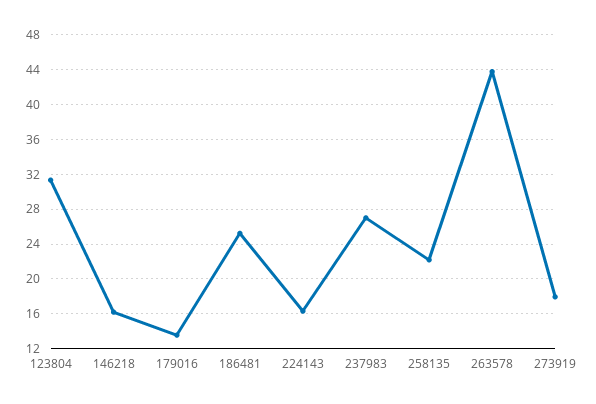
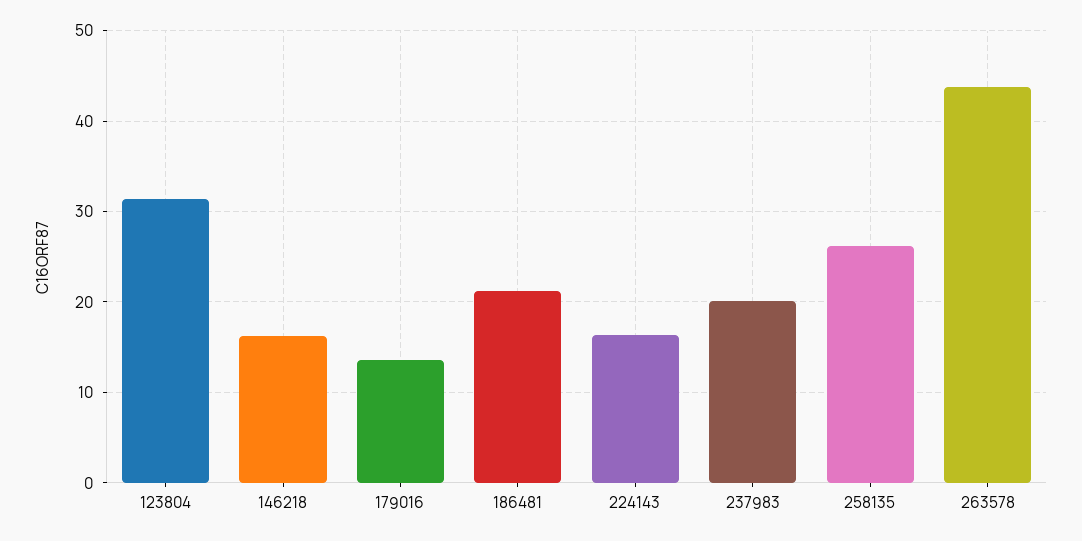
  {
    "123804": 31,
    "146218": 16,
    "179016": 14,
-   "186481": 25,
+   "186481": 21,
    "224143": 16,
-   "237983": 27,
+   "237983": 20,
-   "258135": 22,
+   "258135": 26,
-   "263578": 44,
+   "263578": 44
-   "273919": 18
  }

